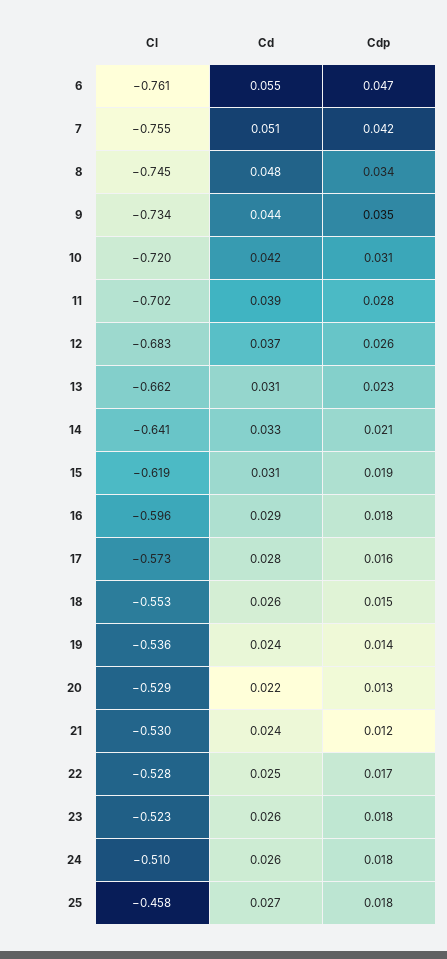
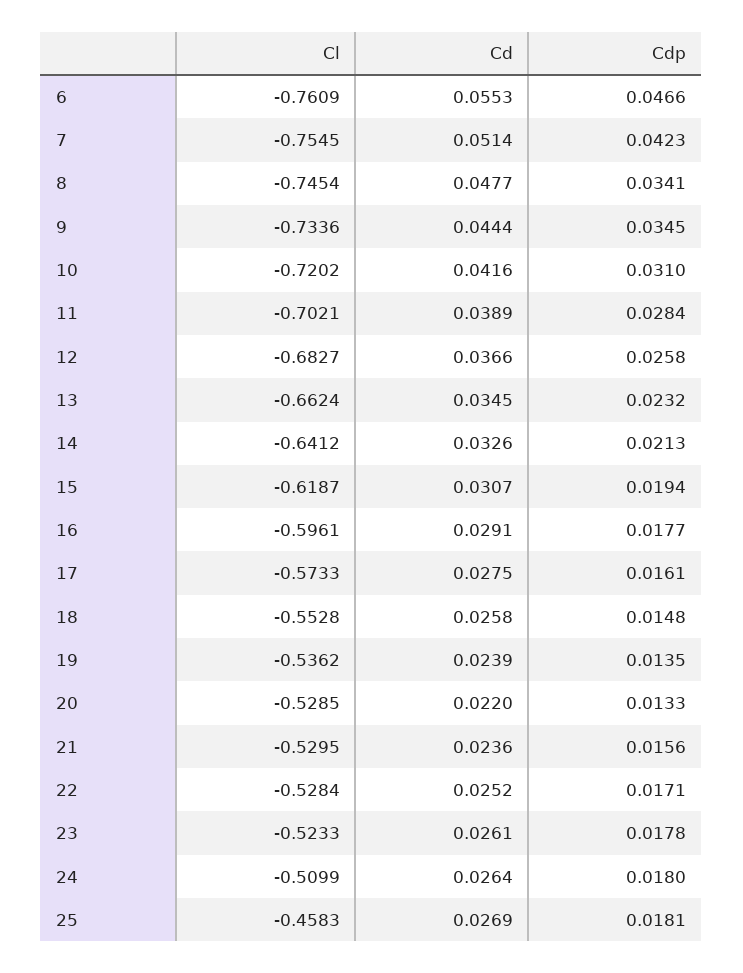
  {
    "Cl": {
      "6": -0.7609,
      "7": -0.7545,
      "8": -0.7454,
      "9": -0.7336,
      "10": -0.7202,
      "11": -0.7021,
      "12": -0.6827,
      "13": -0.6624,
      "14": -0.6412,
      "15": -0.6187,
      "16": -0.5961,
      "17": -0.5733,
      "18": -0.5528,
      "19": -0.5362,
      "20": -0.5285,
      "21": -0.5295,
      "22": -0.5284,
      "23": -0.5233,
      "24": -0.5099,
      "25": -0.4583
    },
    "Cd": {
      "6": 0.0553,
      "7": 0.0514,
      "8": 0.0477,
      "9": 0.0444,
      "10": 0.0416,
      "11": 0.0389,
      "12": 0.0366,
-     "13": 0.031,
+     "13": 0.0345,
      "14": 0.0326,
      "15": 0.0307,
      "16": 0.0291,
      "17": 0.0275,
      "18": 0.0258,
      "19": 0.0239,
      "20": 0.022,
      "21": 0.0236,
      "22": 0.0252,
      "23": 0.0261,
      "24": 0.0264,
      "25": 0.0269
    },
    "Cdp": {
      "6": 0.0466,
      "7": 0.0423,
      "8": 0.0341,
      "9": 0.0345,
      "10": 0.031,
      "11": 0.0284,
      "12": 0.0258,
      "13": 0.0232,
      "14": 0.0213,
      "15": 0.0194,
      "16": 0.0177,
      "17": 0.0161,
      "18": 0.0148,
      "19": 0.0135,
      "20": 0.0133,
-     "21": 0.012,
+     "21": 0.0156,
      "22": 0.0171,
      "23": 0.0178,
      "24": 0.018,
      "25": 0.0181
    }
  }

